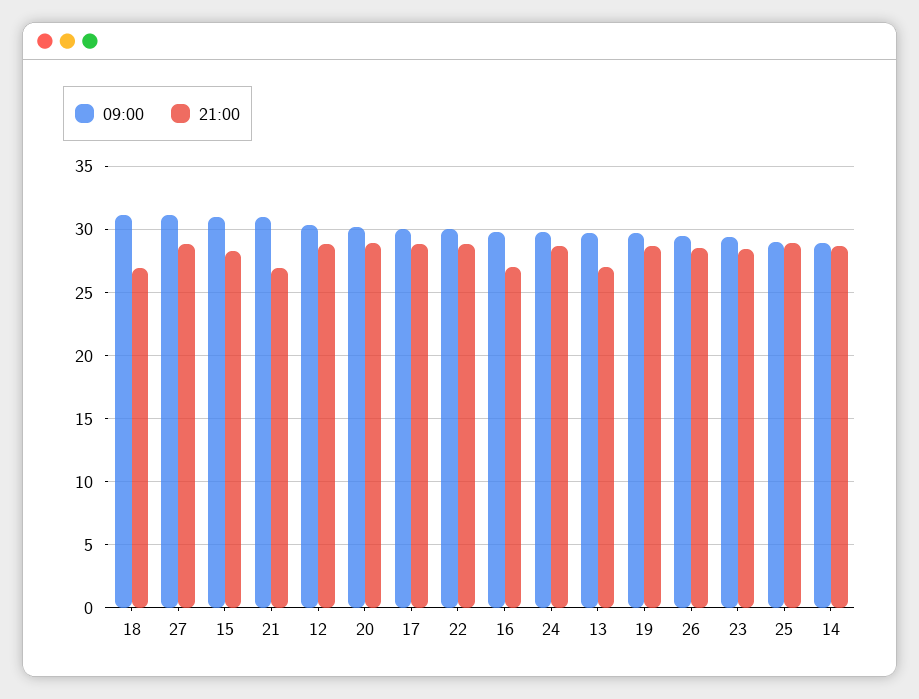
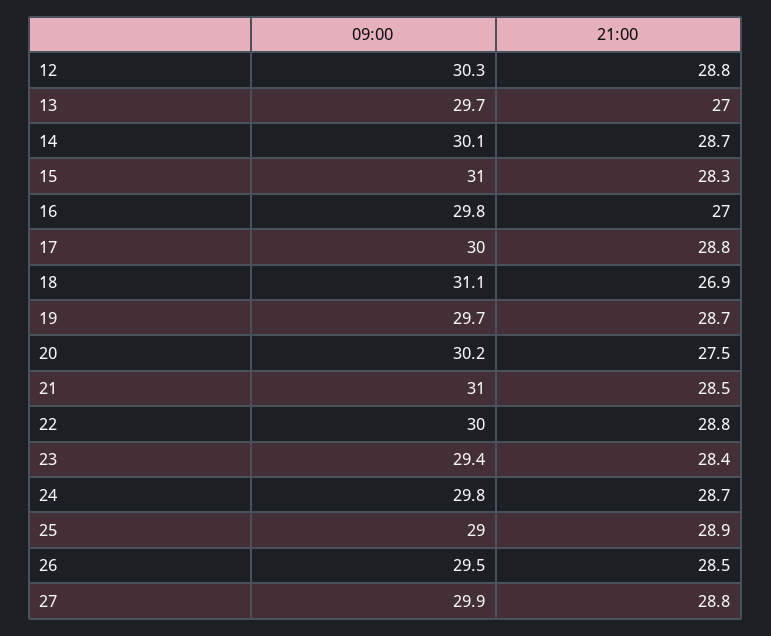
  {
    "09:00": {
      "18": 31.1,
-     "27": 31,
+     "27": 29.9,
      "15": 31,
      "21": 31,
      "12": 30.3,
      "20": 30.2,
      "17": 30,
      "22": 30,
      "16": 29.8,
      "24": 29.8,
      "13": 29.7,
      "19": 29.7,
      "26": 29.5,
      "23": 29.4,
      "25": 29,
-     "14": 29
+     "14": 30.1
    },
    "21:00": {
      "18": 26.9,
      "27": 28.8,
      "15": 28.3,
-     "21": 27,
+     "21": 28.5,
      "12": 28.8,
-     "20": 29,
+     "20": 27.5,
      "17": 28.8,
      "22": 28.8,
      "16": 27,
      "24": 28.7,
      "13": 27,
      "19": 28.7,
      "26": 28.5,
      "23": 28.4,
      "25": 28.9,
      "14": 28.7
    }
  }

